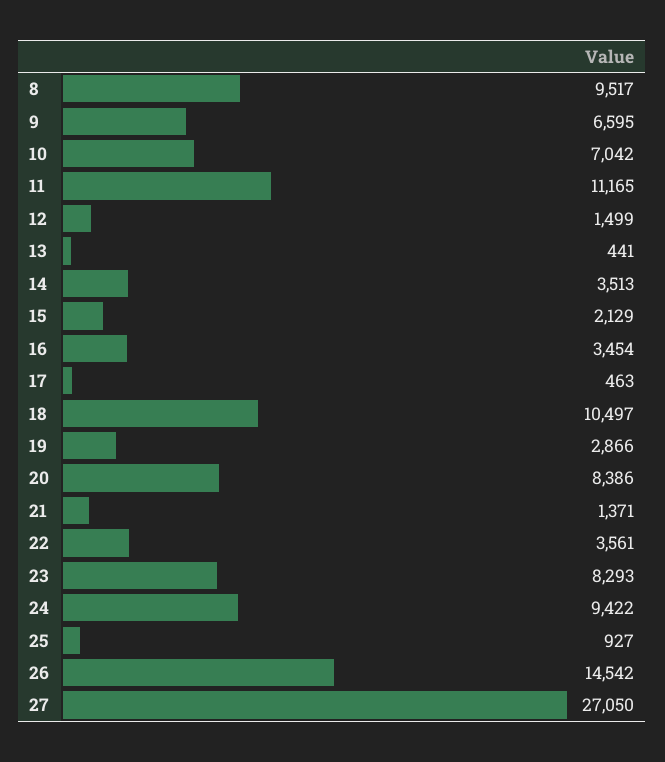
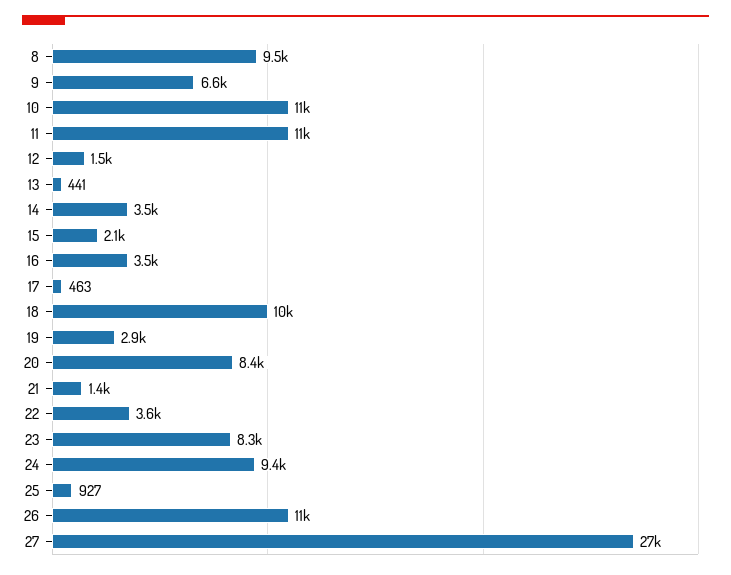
  {
    "8": 9517,
    "9": 6595,
-   "10": 7042,
+   "10": 11000,
    "11": 11165,
    "12": 1499,
    "13": 441,
    "14": 3513,
    "15": 2129,
    "16": 3454,
    "17": 463,
    "18": 10497,
    "19": 2866,
    "20": 8386,
    "21": 1371,
    "22": 3561,
    "23": 8293,
    "24": 9422,
    "25": 927,
-   "26": 14542,
+   "26": 11000,
    "27": 27050
  }

